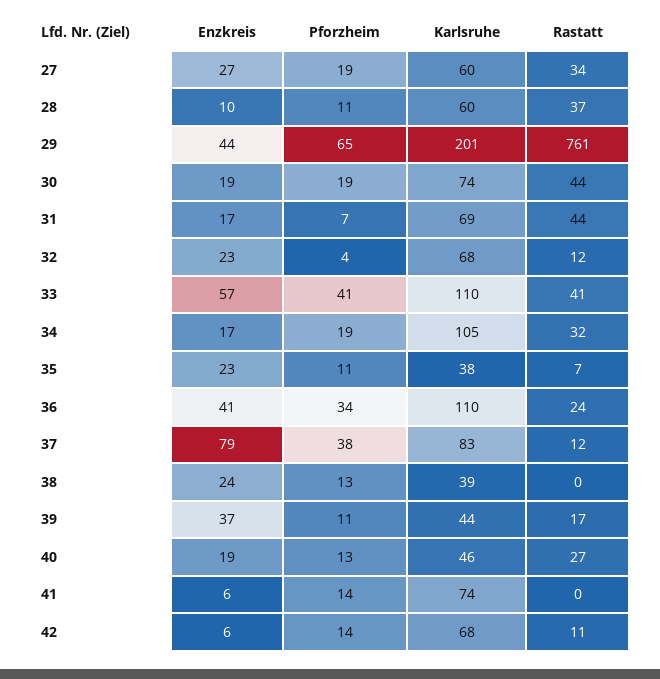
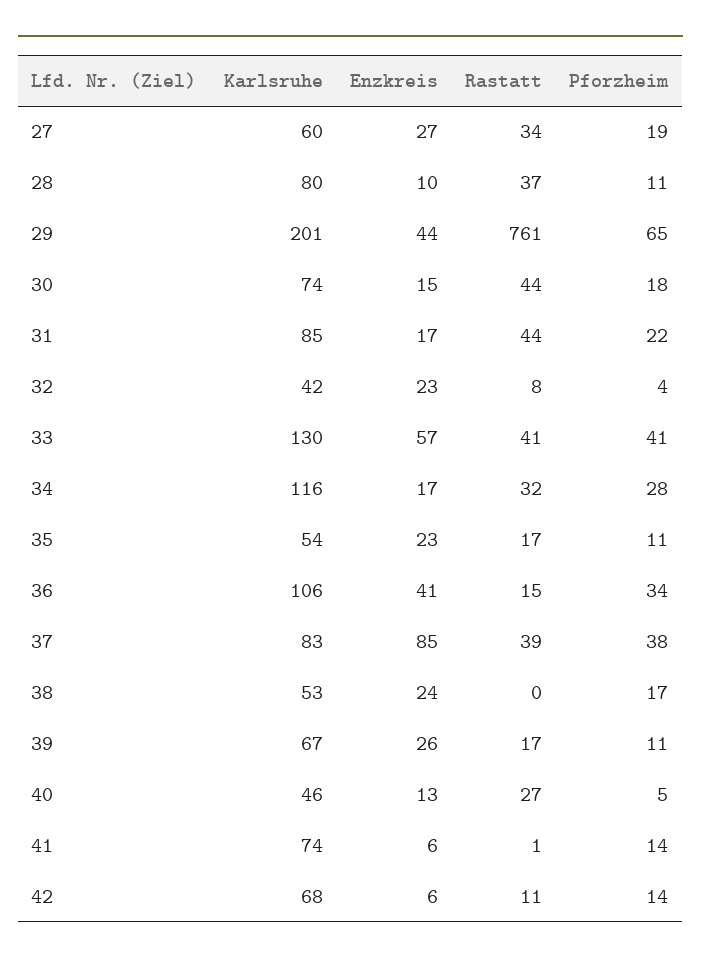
  {
    "Enzkreis": {
      "27": 27,
      "28": 10,
      "29": 44,
-     "30": 19,
+     "30": 15,
      "31": 17,
      "32": 23,
      "33": 57,
      "34": 17,
      "35": 23,
      "36": 41,
-     "37": 79,
+     "37": 85,
      "38": 24,
-     "39": 37,
+     "39": 26,
-     "40": 19,
+     "40": 13,
      "41": 6,
      "42": 6
    },
    "Pforzheim": {
      "27": 19,
      "28": 11,
      "29": 65,
-     "30": 19,
+     "30": 18,
-     "31": 7,
+     "31": 22,
      "32": 4,
      "33": 41,
-     "34": 19,
+     "34": 28,
      "35": 11,
      "36": 34,
      "37": 38,
-     "38": 13,
+     "38": 17,
      "39": 11,
-     "40": 13,
+     "40": 5,
      "41": 14,
      "42": 14
    },
    "Karlsruhe": {
      "27": 60,
-     "28": 60,
+     "28": 80,
      "29": 201,
      "30": 74,
-     "31": 69,
+     "31": 85,
-     "32": 68,
+     "32": 42,
-     "33": 110,
+     "33": 130,
-     "34": 105,
+     "34": 116,
-     "35": 38,
+     "35": 54,
-     "36": 110,
+     "36": 106,
      "37": 83,
-     "38": 39,
+     "38": 53,
-     "39": 44,
+     "39": 67,
      "40": 46,
      "41": 74,
      "42": 68
    },
    "Rastatt": {
      "27": 34,
      "28": 37,
      "29": 761,
      "30": 44,
      "31": 44,
-     "32": 12,
+     "32": 8,
      "33": 41,
      "34": 32,
-     "35": 7,
+     "35": 17,
-     "36": 24,
+     "36": 15,
-     "37": 12,
+     "37": 39,
      "38": 0,
      "39": 17,
      "40": 27,
-     "41": 0,
+     "41": 1,
      "42": 11
    }
  }

